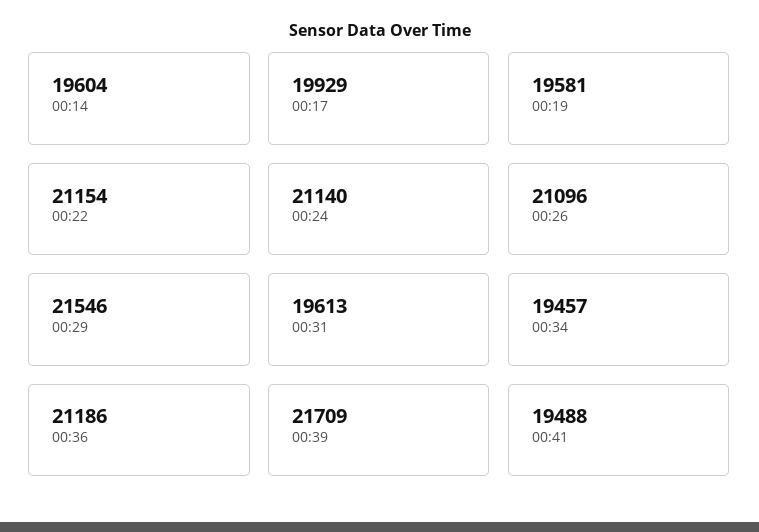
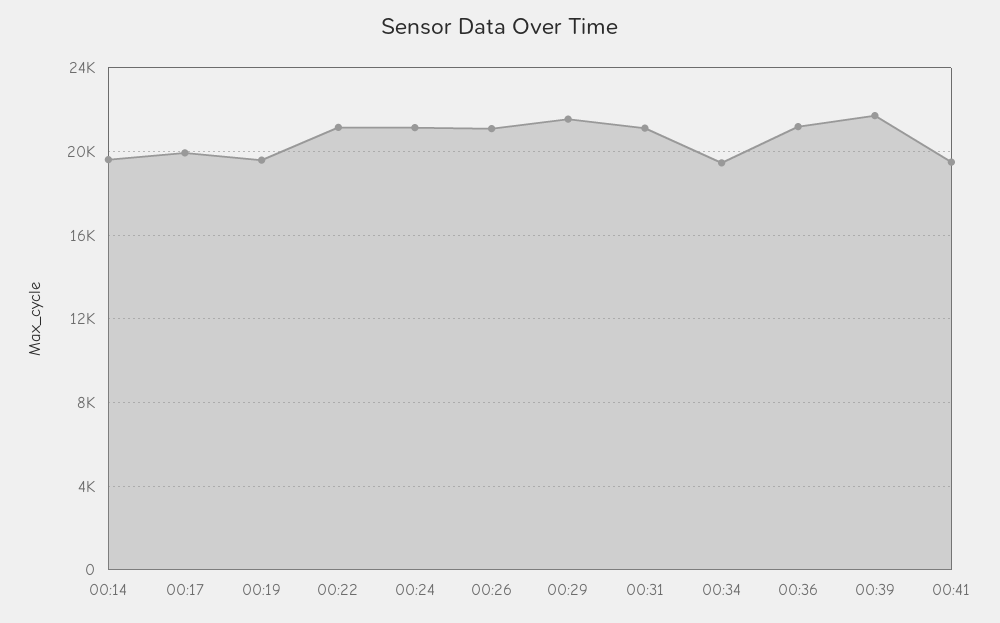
  {
    "00:14": 19604,
    "00:17": 19929,
    "00:19": 19581,
    "00:22": 21154,
    "00:24": 21140,
    "00:26": 21096,
    "00:29": 21546,
-   "00:31": 19613,
+   "00:31": 21000,
    "00:34": 19457,
    "00:36": 21186,
    "00:39": 21709,
    "00:41": 19488
  }

